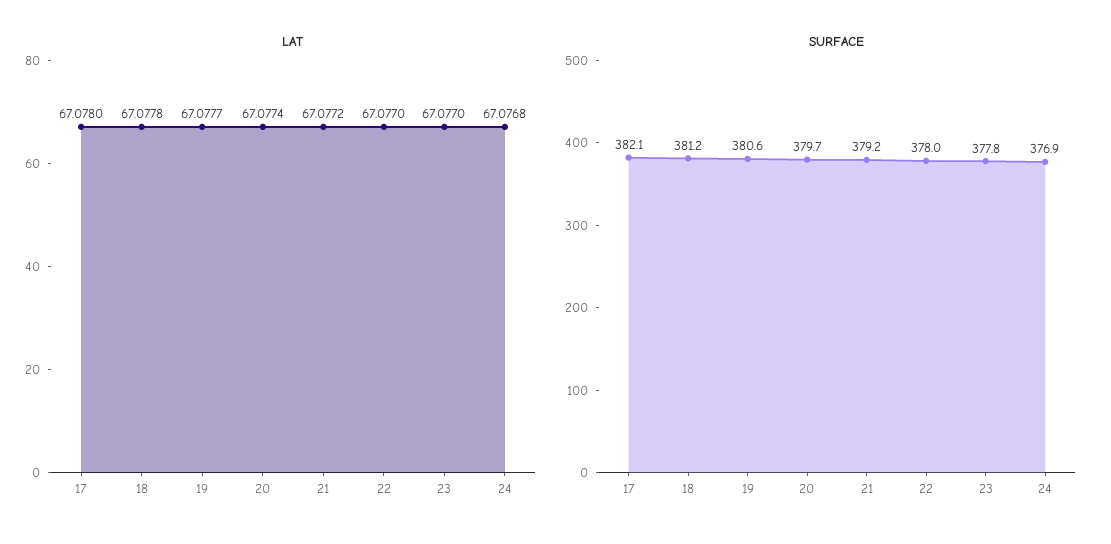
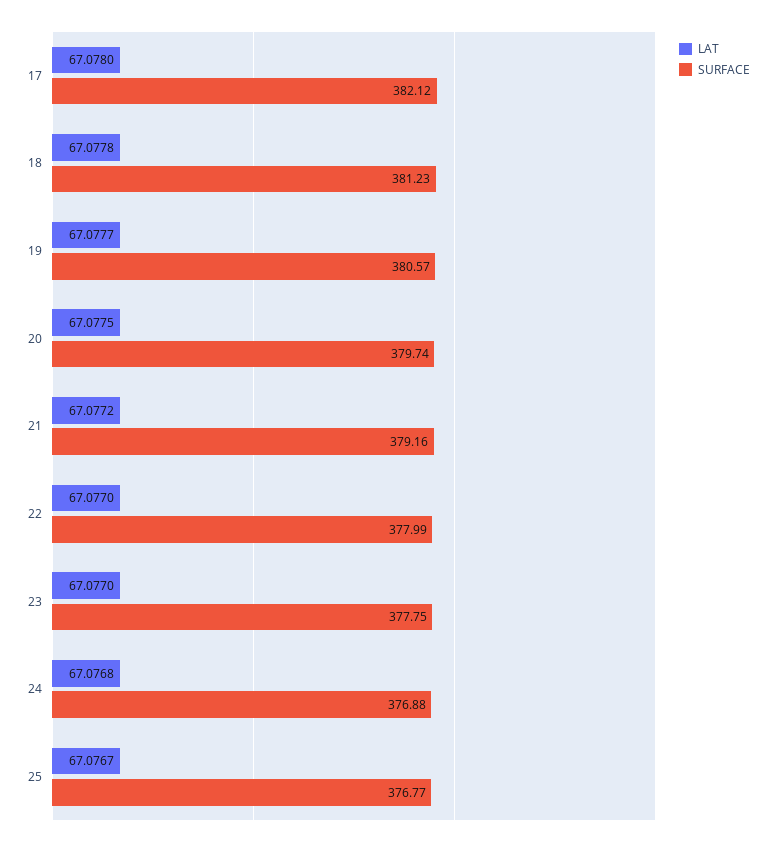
  {
    "LAT": {
      "17": 67.078,
      "18": 67.0778,
      "19": 67.0777,
-     "20": 67.0774,
+     "20": 67.0775,
      "21": 67.0772,
      "22": 67.077,
      "23": 67.077,
-     "24": 67.0768
+     "24": 67.0768,
+     "25": 67.0767
    },
    "SURFACE": {
      "17": 382.12,
      "18": 381.23,
      "19": 380.57,
      "20": 379.74,
      "21": 379.16,
      "22": 377.99,
      "23": 377.75,
-     "24": 376.88
+     "24": 376.88,
+     "25": 376.77
    }
  }

